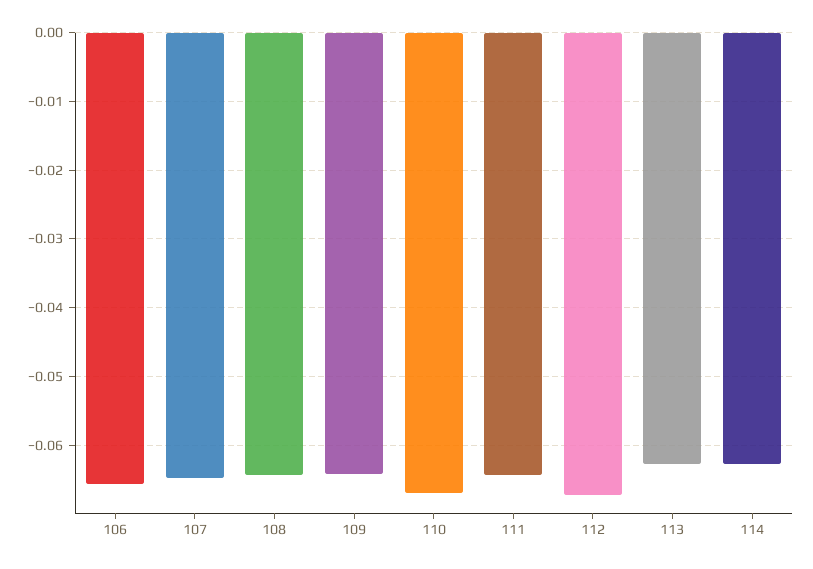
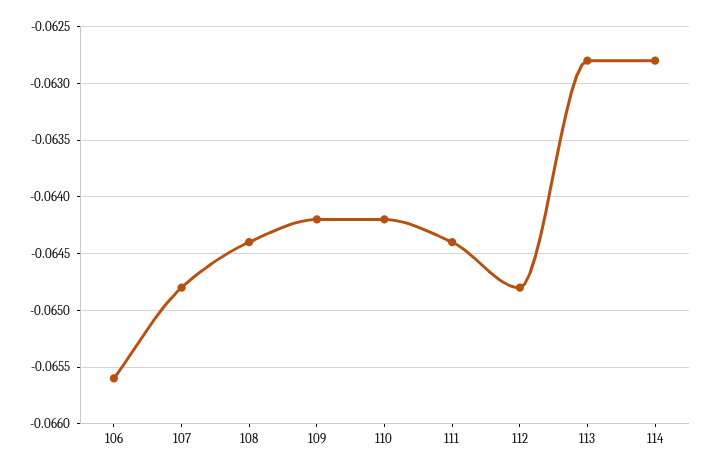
  {
    "106": -0.0656,
    "107": -0.0648,
    "108": -0.0644,
    "109": -0.0642,
-   "110": -0.067,
+   "110": -0.0642,
    "111": -0.0644,
-   "112": -0.067,
+   "112": -0.0648,
    "113": -0.0628,
    "114": -0.0628
  }

